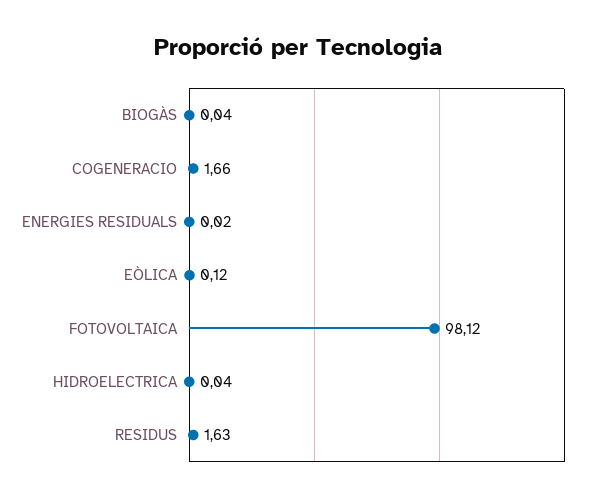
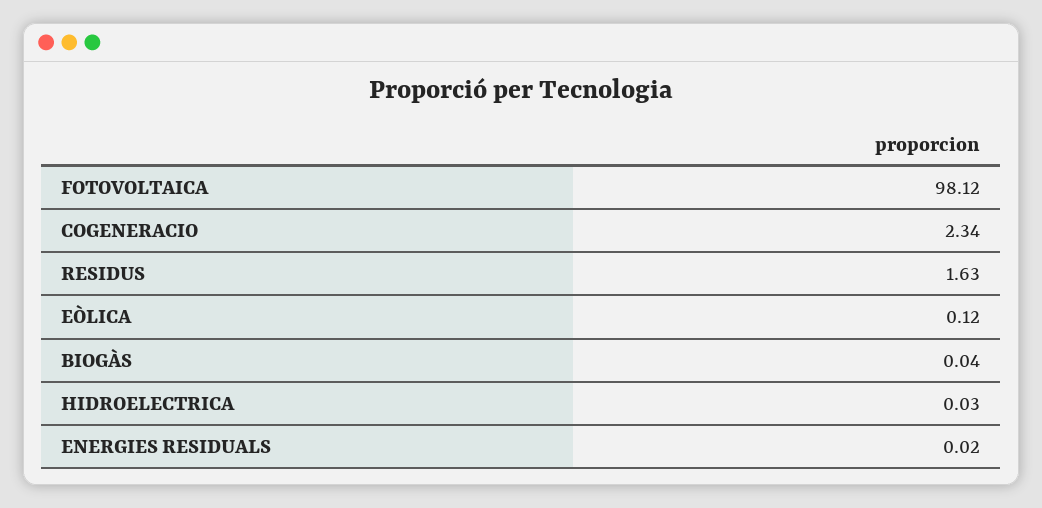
  {
    "BIOGÀS": 0.04,
-   "COGENERACIO": 1.66,
+   "COGENERACIO": 2.34,
    "ENERGIES RESIDUALS": 0.02,
    "EÒLICA": 0.12,
    "FOTOVOLTAICA": 98.12,
-   "HIDROELECTRICA": 0.04,
+   "HIDROELECTRICA": 0.03,
    "RESIDUS": 1.63
  }

